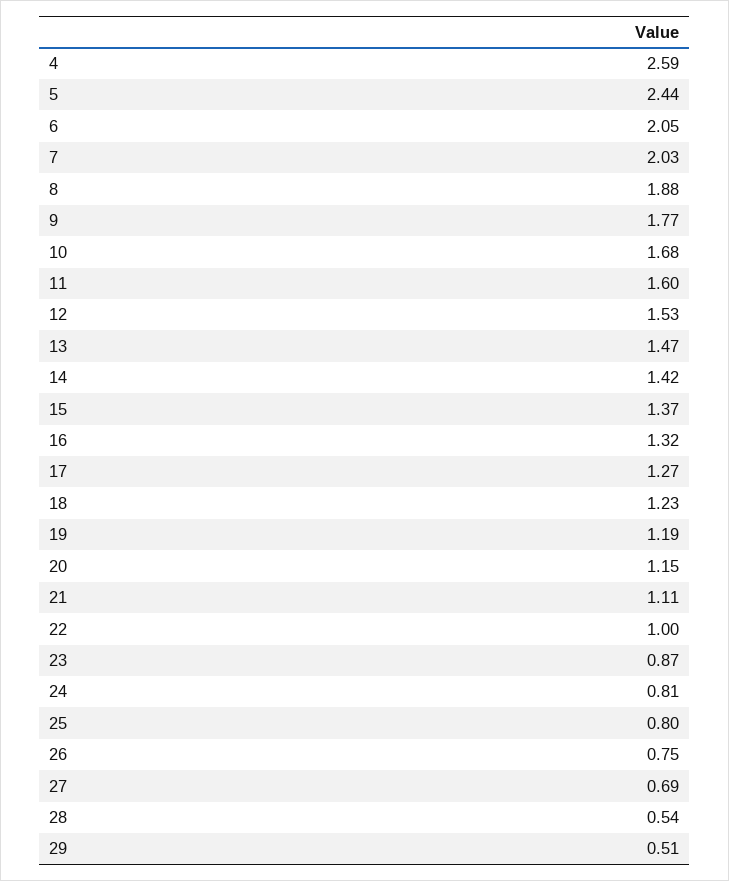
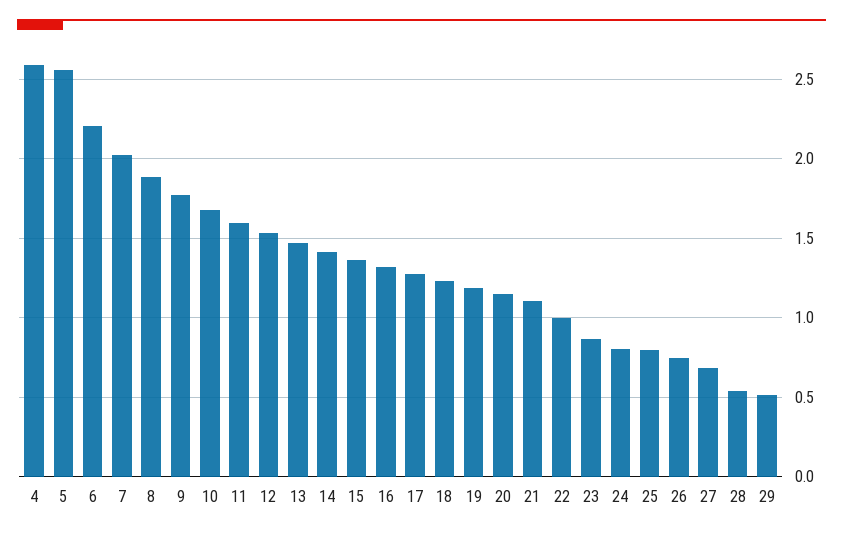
  {
    "4": 2.59,
-   "5": 2.44,
+   "5": 2.55,
-   "6": 2.05,
+   "6": 2.2,
    "7": 2.03,
    "8": 1.88,
    "9": 1.77,
    "10": 1.68,
    "11": 1.6,
    "12": 1.53,
    "13": 1.47,
    "14": 1.42,
    "15": 1.37,
    "16": 1.32,
    "17": 1.27,
    "18": 1.23,
    "19": 1.19,
    "20": 1.15,
    "21": 1.11,
    "22": 1,
    "23": 0.87,
    "24": 0.81,
    "25": 0.8,
    "26": 0.75,
    "27": 0.69,
    "28": 0.54,
    "29": 0.51
  }

